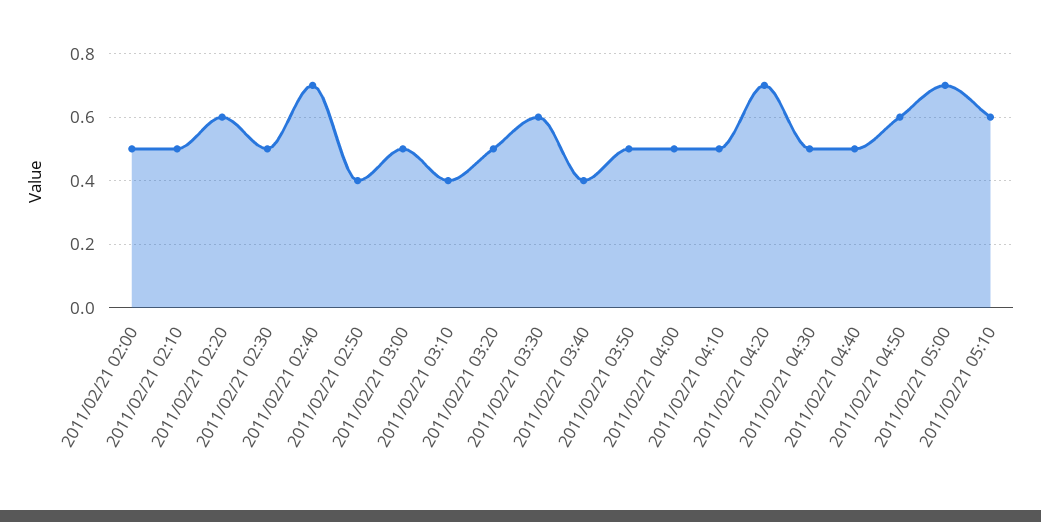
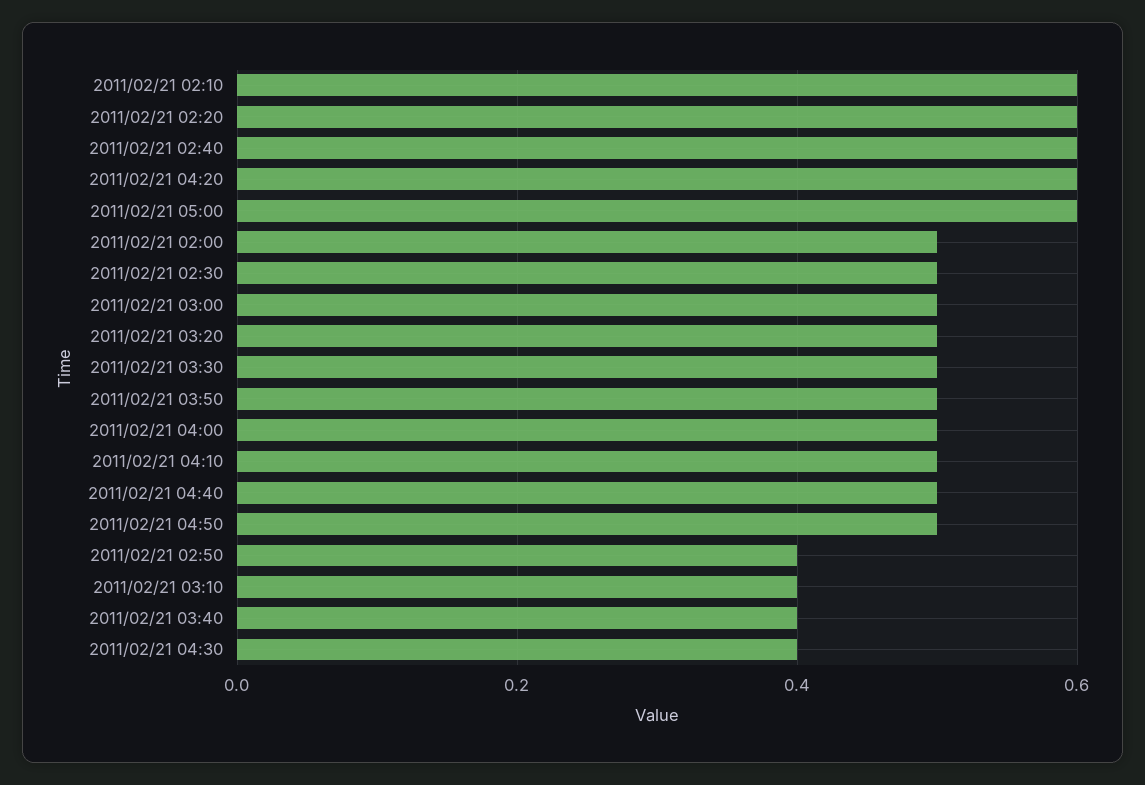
  {
    "2011/02/21 02:00": 0.5,
-   "2011/02/21 02:10": 0.5,
+   "2011/02/21 02:10": 0.6,
    "2011/02/21 02:20": 0.6,
    "2011/02/21 02:30": 0.5,
-   "2011/02/21 02:40": 0.7,
+   "2011/02/21 02:40": 0.6,
    "2011/02/21 02:50": 0.4,
    "2011/02/21 03:00": 0.5,
    "2011/02/21 03:10": 0.4,
    "2011/02/21 03:20": 0.5,
-   "2011/02/21 03:30": 0.6,
+   "2011/02/21 03:30": 0.5,
    "2011/02/21 03:40": 0.4,
    "2011/02/21 03:50": 0.5,
    "2011/02/21 04:00": 0.5,
    "2011/02/21 04:10": 0.5,
-   "2011/02/21 04:20": 0.7,
+   "2011/02/21 04:20": 0.6,
-   "2011/02/21 04:30": 0.5,
+   "2011/02/21 04:30": 0.4,
    "2011/02/21 04:40": 0.5,
-   "2011/02/21 04:50": 0.6,
+   "2011/02/21 04:50": 0.5,
-   "2011/02/21 05:00": 0.7,
+   "2011/02/21 05:00": 0.6
-   "2011/02/21 05:10": 0.6
  }

